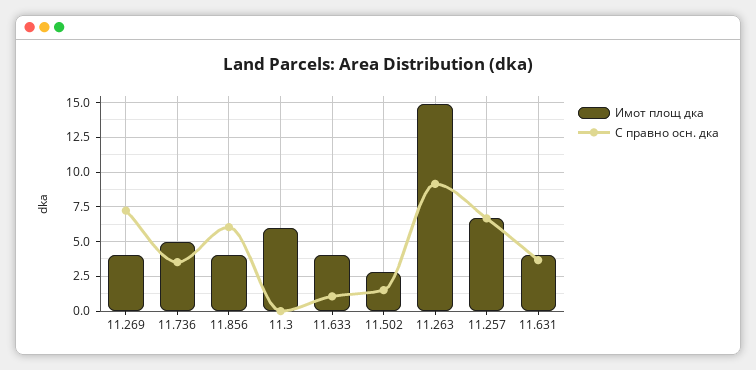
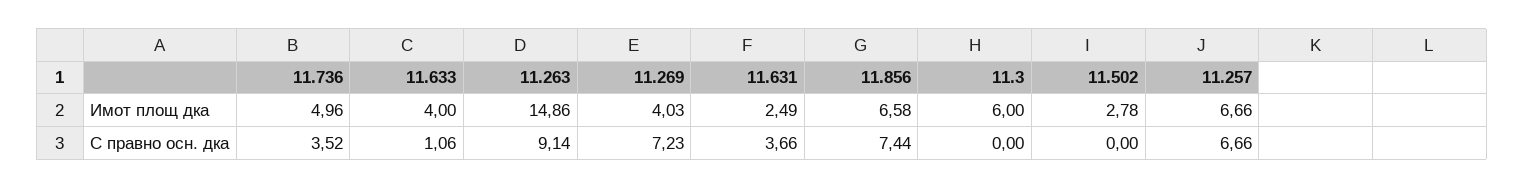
  {
    "Имот площ дка": {
      "11.269": 4.03,
      "11.736": 4.96,
-     "11.856": 4,
+     "11.856": 6.58,
      "11.3": 6,
      "11.633": 4,
      "11.502": 2.78,
      "11.263": 14.86,
      "11.257": 6.66,
-     "11.631": 4
+     "11.631": 2.49
    },
    "С правно осн. дка": {
      "11.269": 7.23,
      "11.736": 3.52,
-     "11.856": 6,
+     "11.856": 7.44,
      "11.3": 0,
      "11.633": 1.06,
-     "11.502": 1.5,
+     "11.502": 0,
      "11.263": 9.14,
      "11.257": 6.66,
      "11.631": 3.66
    }
  }

